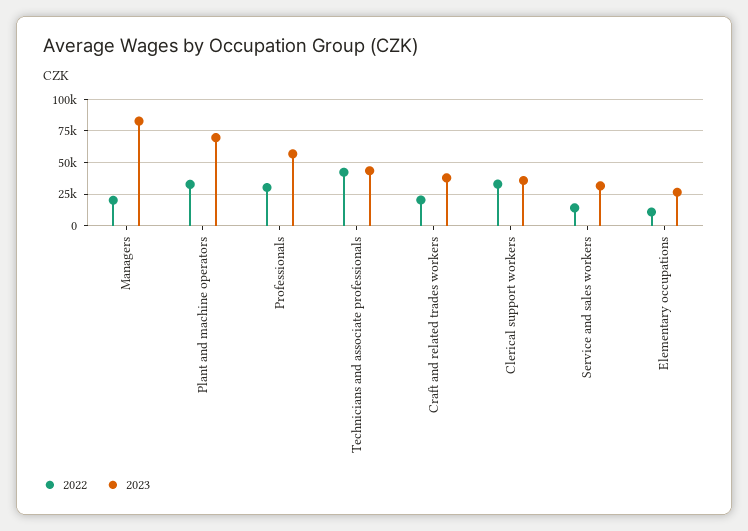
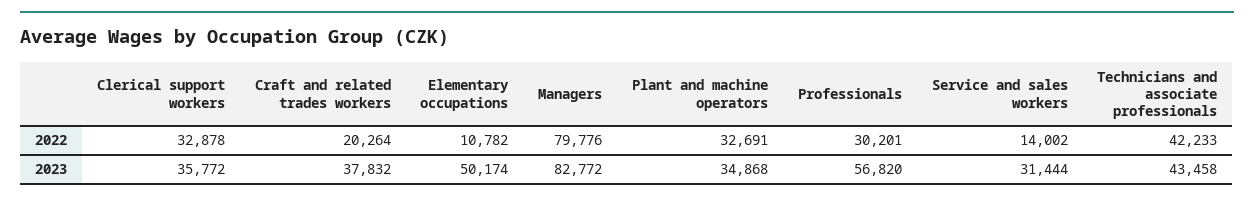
  {
    "2022": {
-     "Managers": 20000,
+     "Managers": 79776,
      "Plant and machine operators": 32691,
      "Professionals": 30201,
      "Technicians and associate professionals": 42233,
      "Craft and related trades workers": 20264,
      "Clerical support workers": 32878,
      "Service and sales workers": 14002,
      "Elementary occupations": 10782
    },
    "2023": {
      "Managers": 82772,
-     "Plant and machine operators": 70000,
+     "Plant and machine operators": 34868,
      "Professionals": 56820,
      "Technicians and associate professionals": 43458,
      "Craft and related trades workers": 37832,
      "Clerical support workers": 35772,
      "Service and sales workers": 31444,
-     "Elementary occupations": 25000
+     "Elementary occupations": 50174
    }
  }

